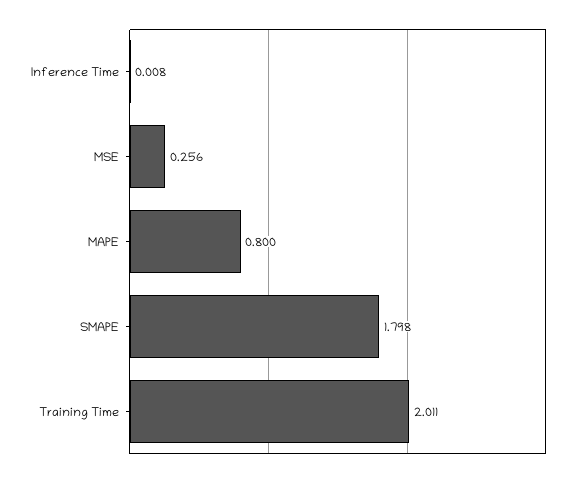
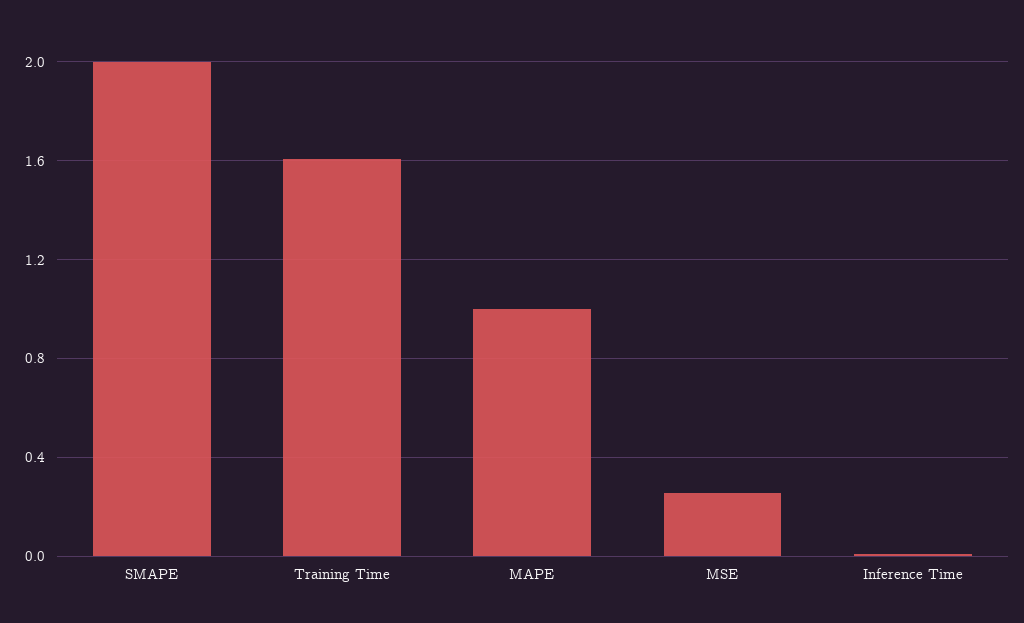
  {
    "Inference Time": 0.008,
    "MSE": 0.256,
-   "MAPE": 0.8,
+   "MAPE": 1,
-   "SMAPE": 1.798,
+   "SMAPE": 2,
-   "Training Time": 2.011
+   "Training Time": 1.6
  }

